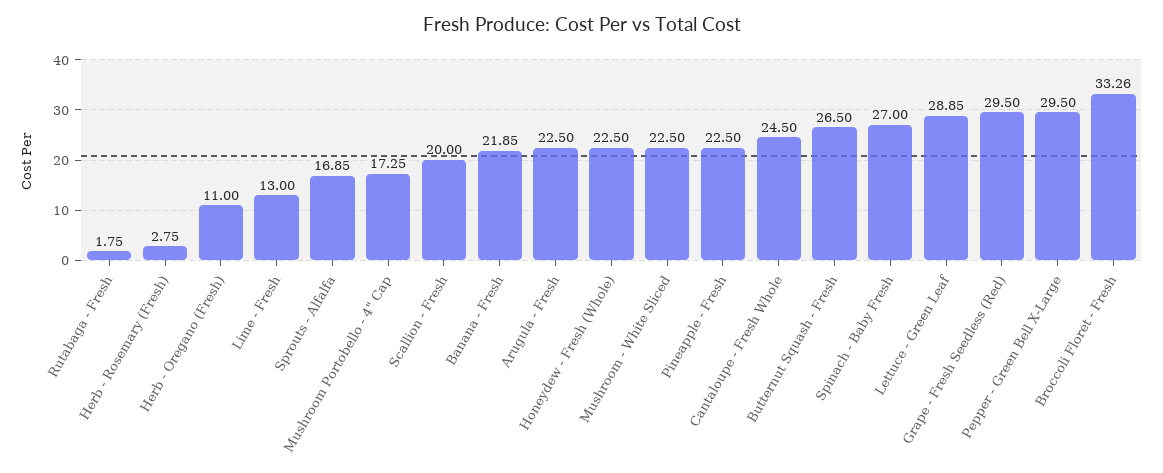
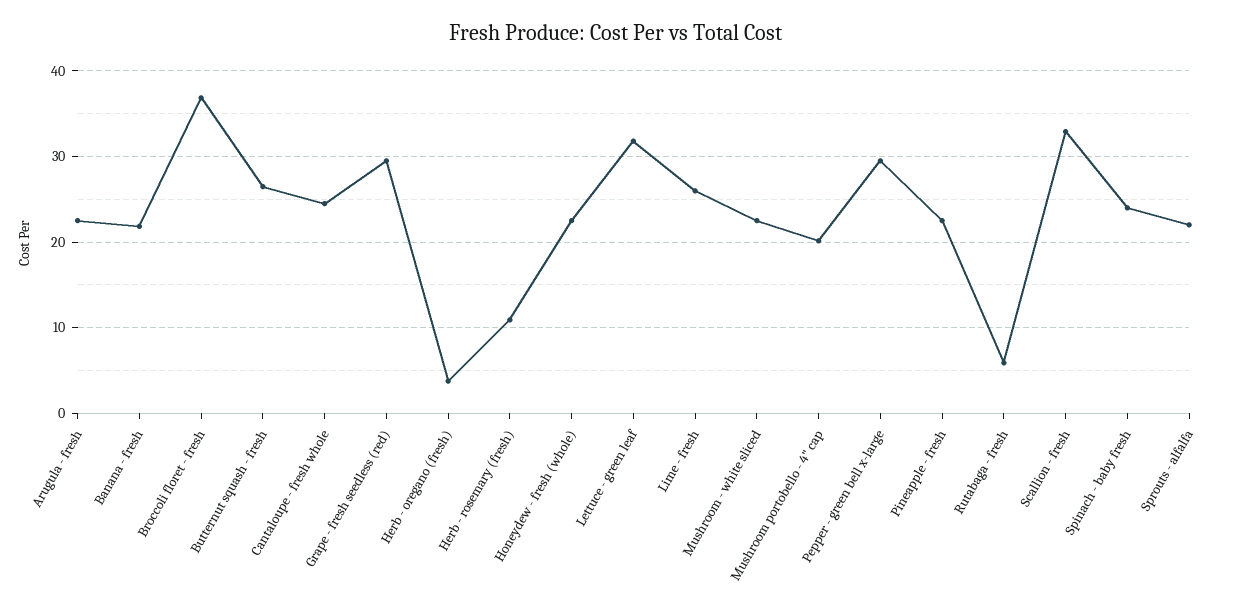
  {
-   "Rutabaga - Fresh": 1.75,
+   "Rutabaga - Fresh": 6,
-   "Herb - Rosemary (Fresh)": 2.75,
+   "Herb - Rosemary (Fresh)": 11,
-   "Herb - Oregano (Fresh)": 11,
+   "Herb - Oregano (Fresh)": 4,
-   "Lime - Fresh": 13,
+   "Lime - Fresh": 26,
-   "Sprouts - Alfalfa": 16.85,
+   "Sprouts - Alfalfa": 22,
-   "Mushroom Portobello - 4\" Cap": 17.25,
+   "Mushroom Portobello - 4\" Cap": 20,
-   "Scallion - Fresh": 20,
+   "Scallion - Fresh": 33,
    "Banana - Fresh": 21.85,
    "Arugula - Fresh": 22.5,
    "Honeydew - Fresh (Whole)": 22.5,
    "Mushroom - White Sliced": 22.5,
    "Pineapple - Fresh": 22.5,
    "Cantaloupe - Fresh Whole": 24.5,
    "Butternut Squash - Fresh": 26.5,
-   "Spinach - Baby Fresh": 27,
+   "Spinach - Baby Fresh": 24,
-   "Lettuce - Green Leaf": 28.85,
+   "Lettuce - Green Leaf": 32,
    "Grape - Fresh Seedless (Red)": 29.5,
    "Pepper - Green Bell X-Large": 29.5,
-   "Broccoli Floret - Fresh": 33.26
+   "Broccoli Floret - Fresh": 37
  }

